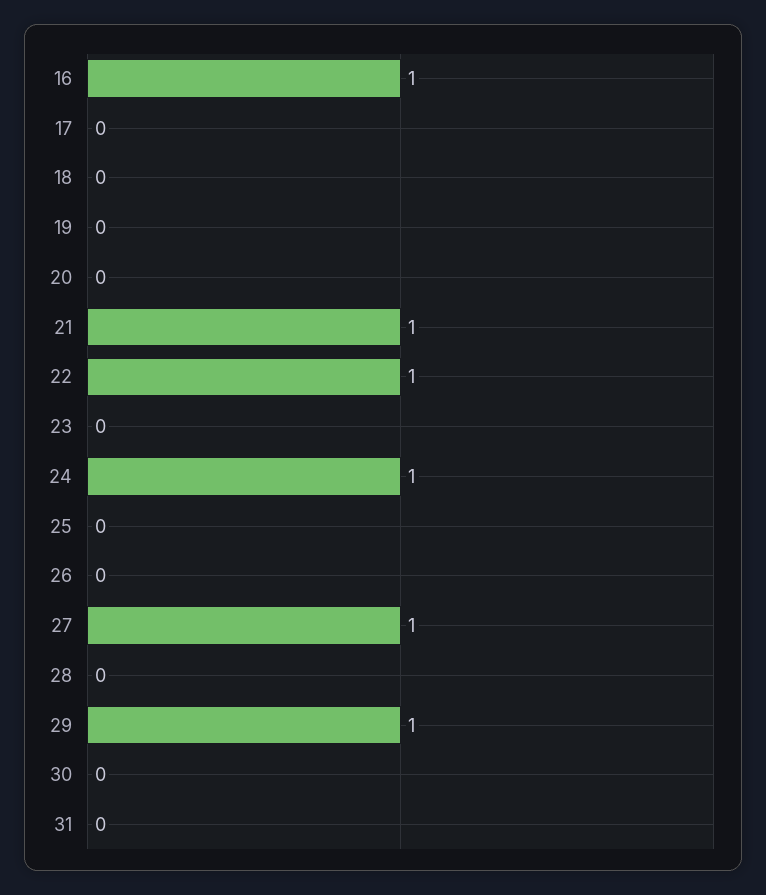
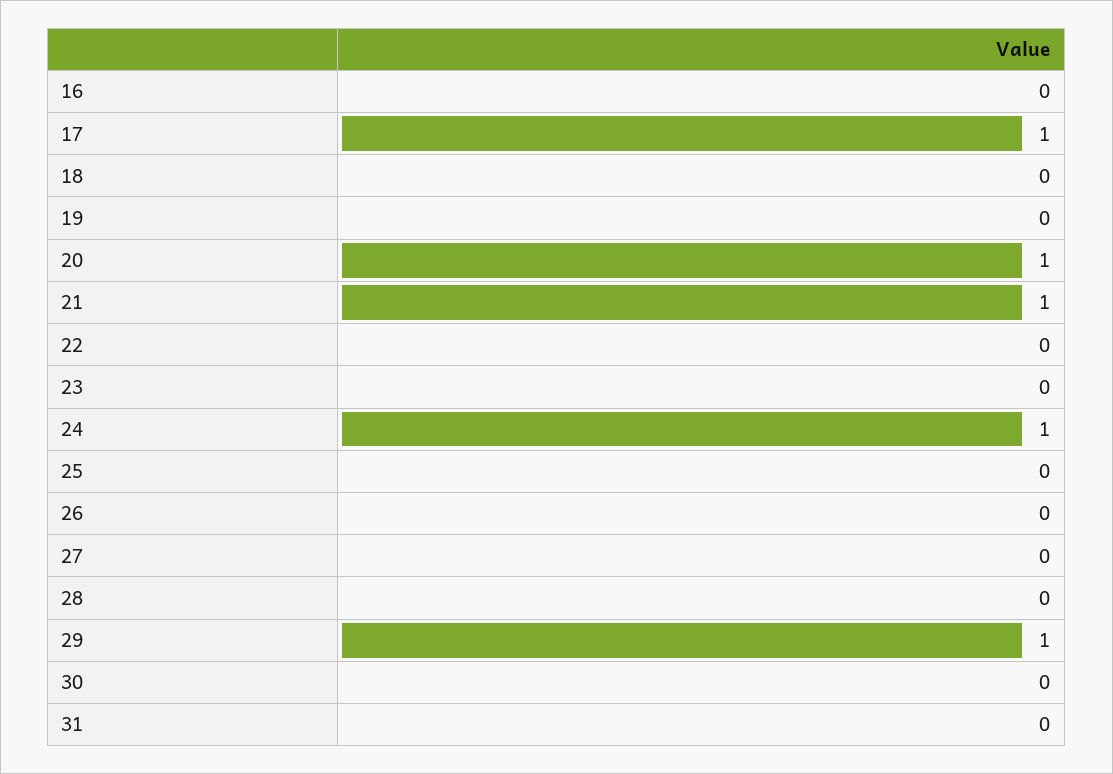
  {
-   "16": 1,
+   "16": 0,
-   "17": 0,
+   "17": 1,
    "18": 0,
    "19": 0,
-   "20": 0,
+   "20": 1,
    "21": 1,
-   "22": 1,
+   "22": 0,
    "23": 0,
    "24": 1,
    "25": 0,
    "26": 0,
-   "27": 1,
+   "27": 0,
    "28": 0,
    "29": 1,
    "30": 0,
    "31": 0
  }

